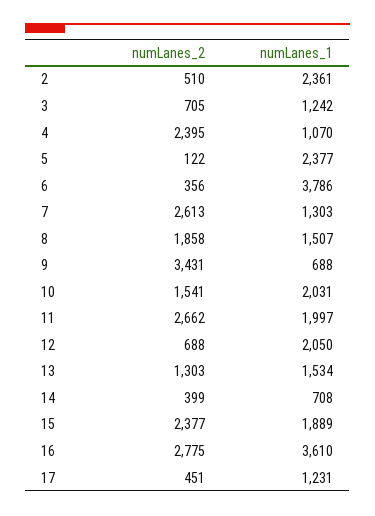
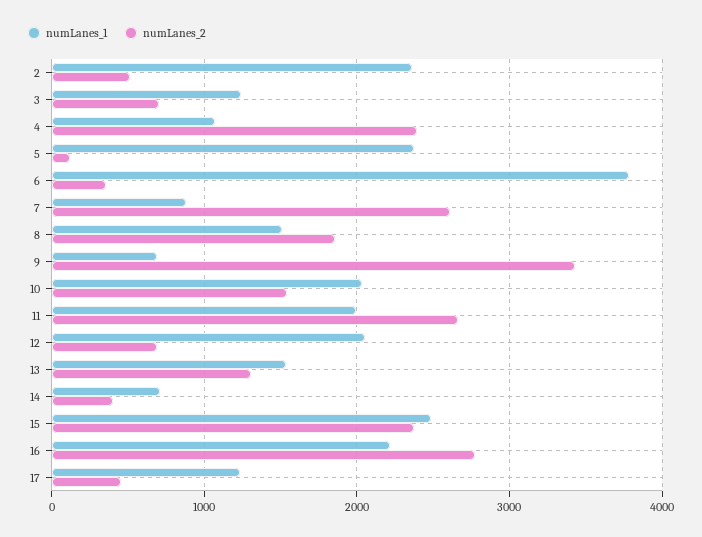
  {
    "numLanes_2": {
      "2": 510,
      "3": 705,
      "4": 2395,
      "5": 122,
      "6": 356,
      "7": 2613,
      "8": 1858,
      "9": 3431,
      "10": 1541,
      "11": 2662,
      "12": 688,
      "13": 1303,
      "14": 399,
      "15": 2377,
      "16": 2775,
      "17": 451
    },
    "numLanes_1": {
      "2": 2361,
      "3": 1242,
      "4": 1070,
      "5": 2377,
      "6": 3786,
-     "7": 1303,
+     "7": 900,
      "8": 1507,
      "9": 688,
      "10": 2031,
      "11": 1997,
      "12": 2050,
      "13": 1534,
      "14": 708,
-     "15": 1889,
+     "15": 2500,
-     "16": 3610,
+     "16": 2200,
      "17": 1231
    }
  }

